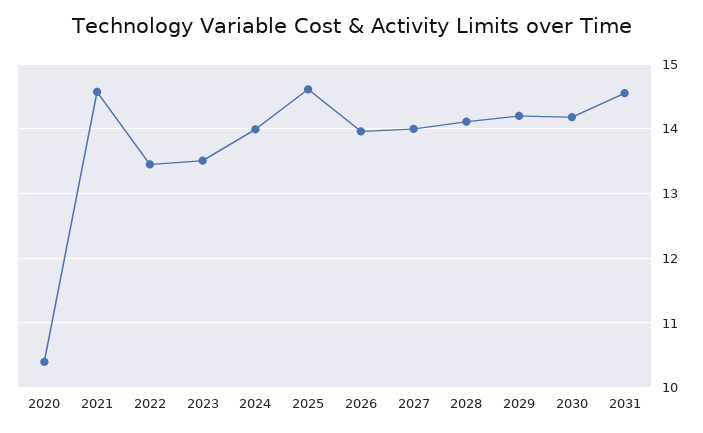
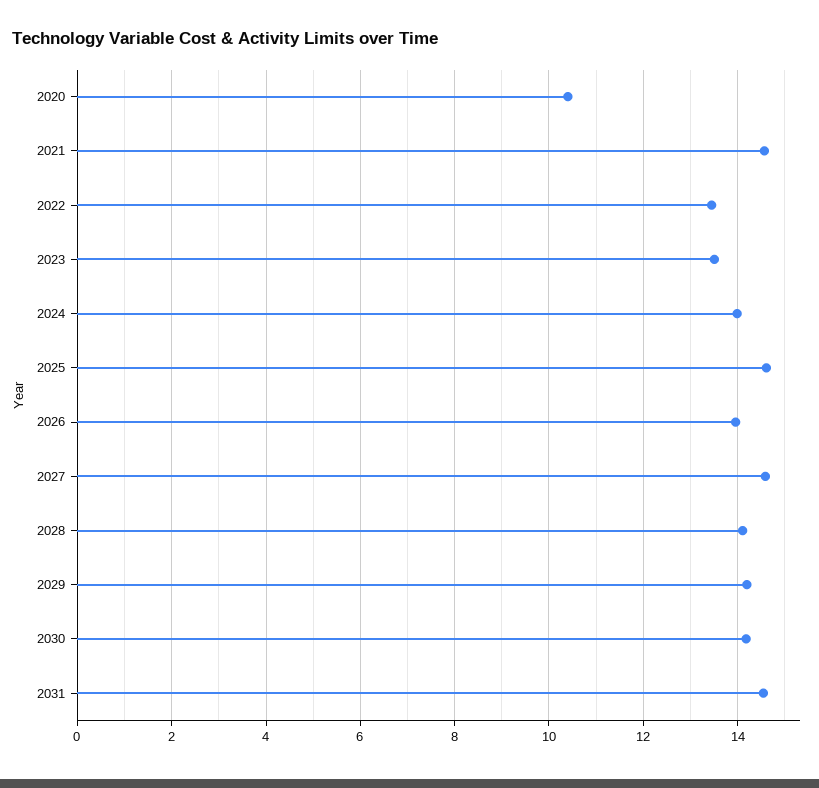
  {
    "2020": 10.4,
    "2021": 14.6,
    "2022": 13.5,
    "2023": 13.5,
    "2024": 14,
    "2025": 14.6,
    "2026": 14,
-   "2027": 14,
+   "2027": 14.6,
    "2028": 14.1,
    "2029": 14.2,
    "2030": 14.2,
    "2031": 14.6
  }

